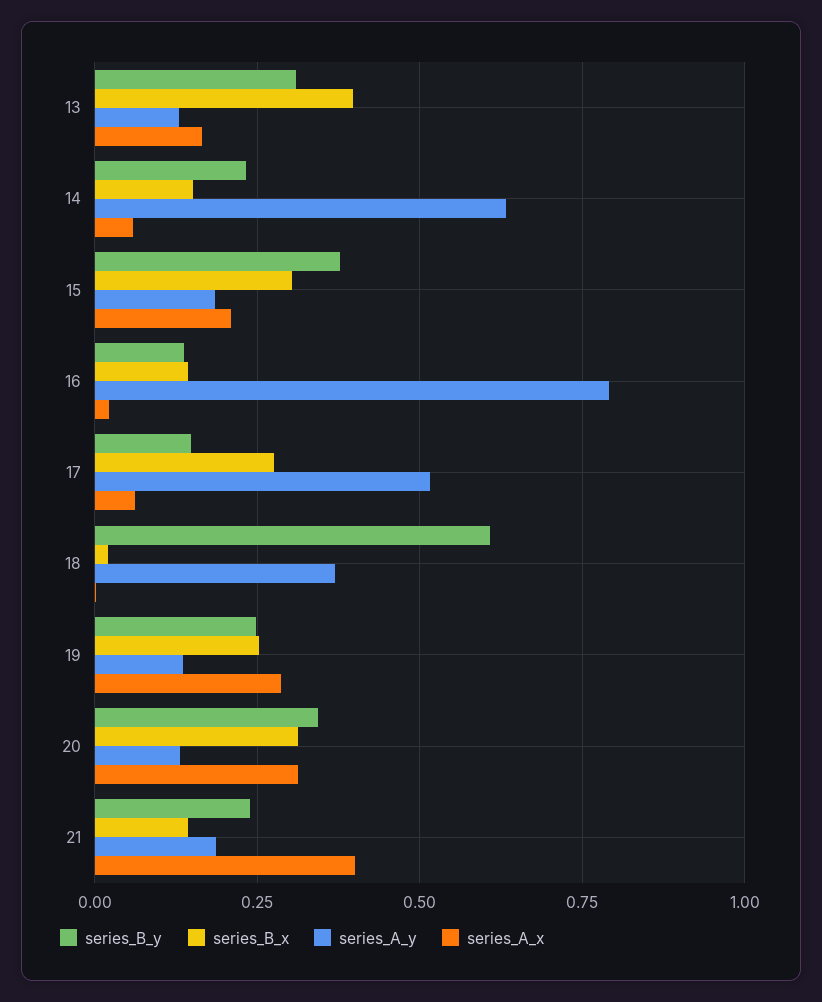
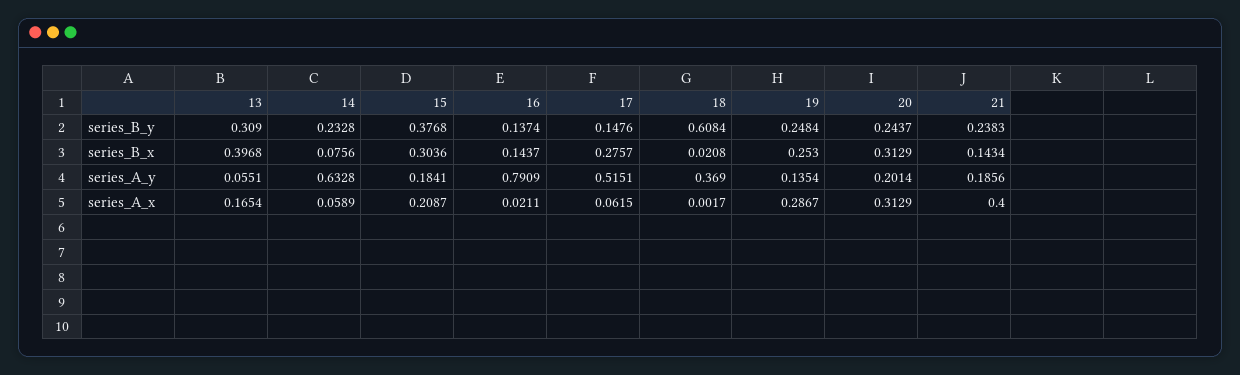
  {
    "series_B_y": {
      "13": 0.309,
      "14": 0.2328,
      "15": 0.3768,
      "16": 0.1374,
      "17": 0.1476,
      "18": 0.6084,
      "19": 0.2484,
-     "20": 0.35,
+     "20": 0.2437,
      "21": 0.2383
    },
    "series_B_x": {
      "13": 0.3968,
-     "14": 0.15,
+     "14": 0.0756,
      "15": 0.3036,
      "16": 0.1437,
      "17": 0.2757,
      "18": 0.0208,
      "19": 0.253,
      "20": 0.3129,
      "21": 0.1434
    },
    "series_A_y": {
-     "13": 0.125,
+     "13": 0.0551,
      "14": 0.6328,
      "15": 0.1841,
      "16": 0.7909,
      "17": 0.5151,
      "18": 0.369,
      "19": 0.1354,
-     "20": 0.125,
+     "20": 0.2014,
      "21": 0.1856
    },
    "series_A_x": {
      "13": 0.1654,
      "14": 0.0589,
      "15": 0.2087,
      "16": 0.0211,
      "17": 0.0615,
      "18": 0.0017,
      "19": 0.2867,
      "20": 0.3129,
      "21": 0.4
    }
  }

